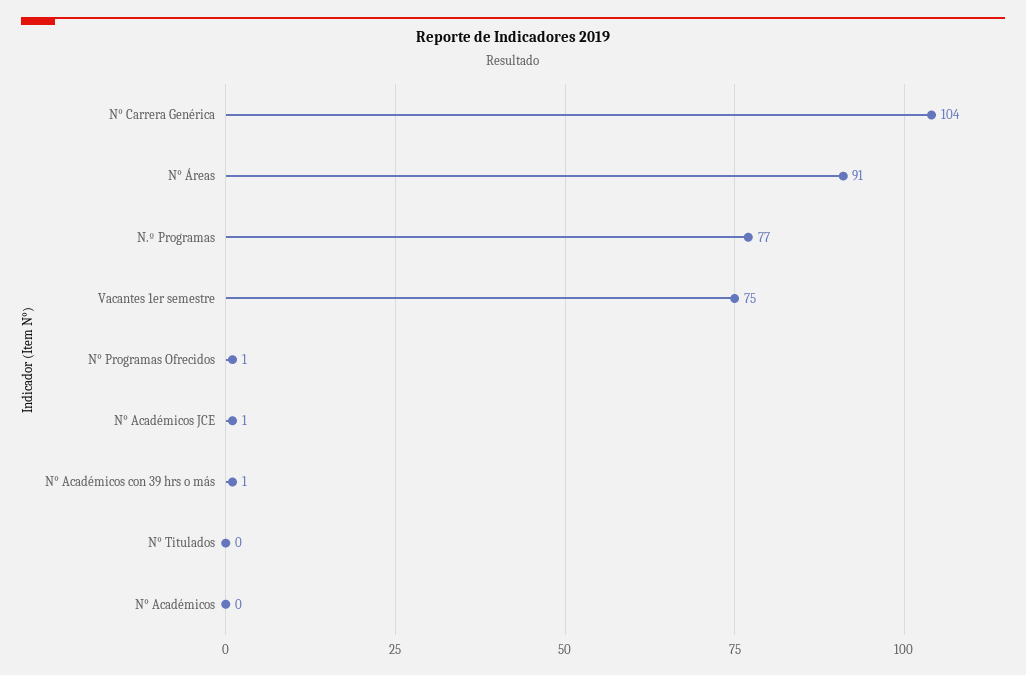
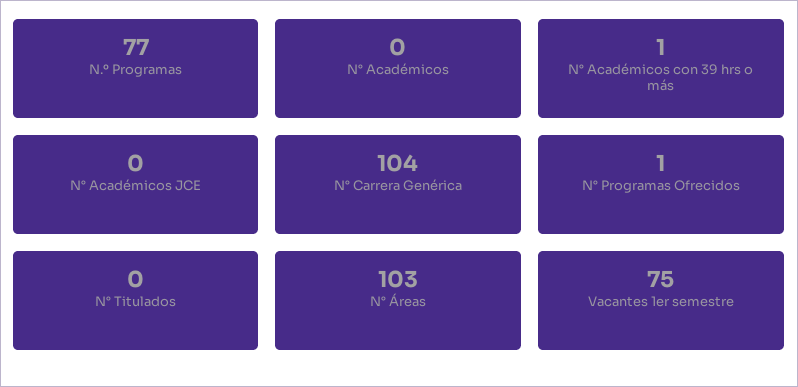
  {
    "N° Carrera Genérica": 104,
-   "N° Áreas": 91,
+   "N° Áreas": 103,
    "N.º Programas": 77,
    "Vacantes 1er semestre": 75,
    "N° Programas Ofrecidos": 1,
-   "N° Académicos JCE": 1,
+   "N° Académicos JCE": 0,
    "N° Académicos con 39 hrs o más": 1,
    "N° Titulados": 0,
    "N° Académicos": 0
  }

